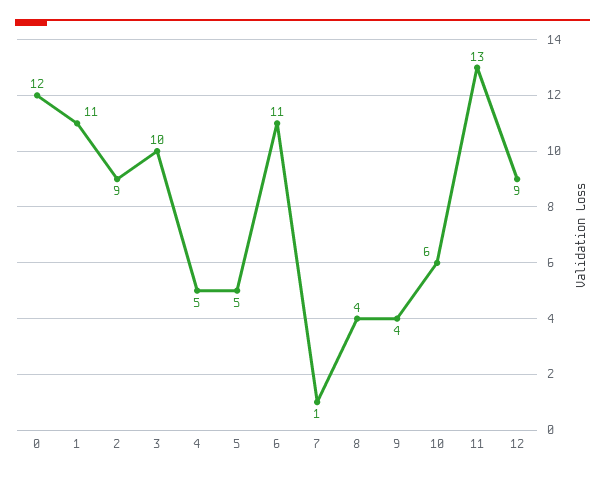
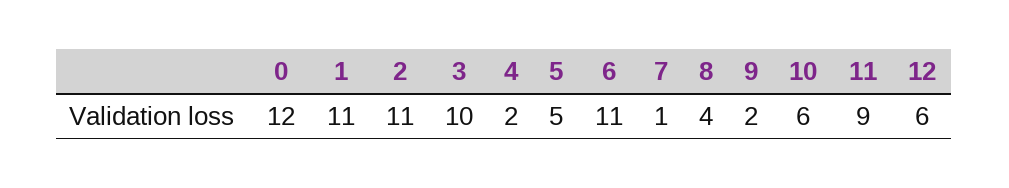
  {
    "0": 12,
    "1": 11,
-   "2": 9,
+   "2": 11,
    "3": 10,
-   "4": 5,
+   "4": 2,
    "5": 5,
    "6": 11,
    "7": 1,
    "8": 4,
-   "9": 4,
+   "9": 2,
    "10": 6,
-   "11": 13,
+   "11": 9,
-   "12": 9
+   "12": 6
  }

